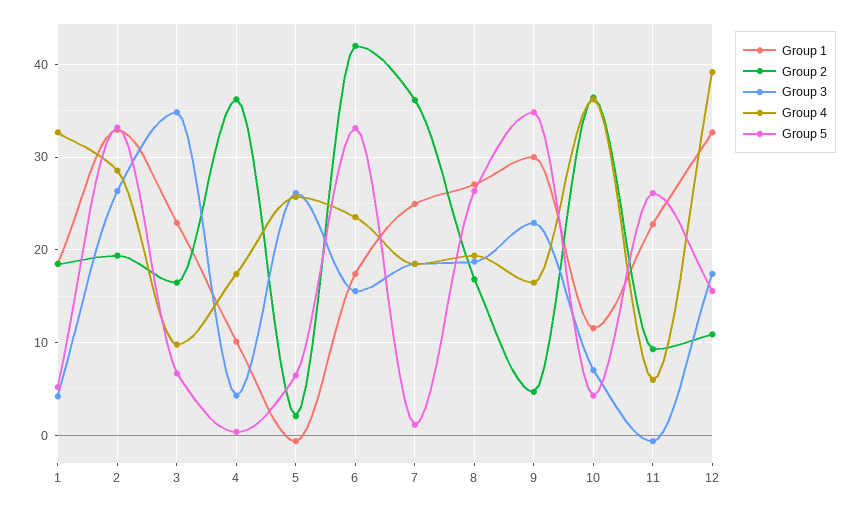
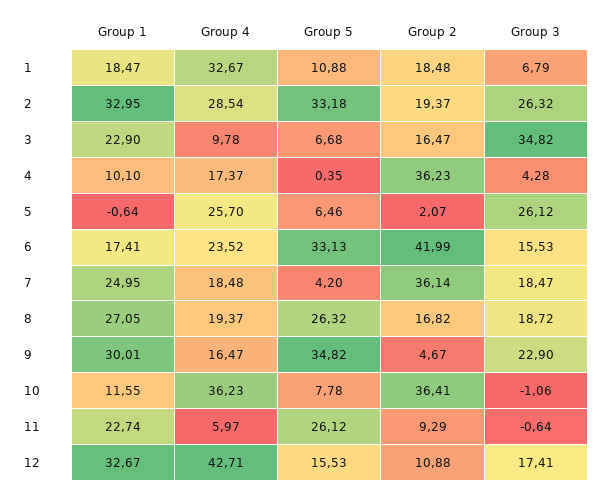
  {
    "Group 1": {
      "1": 18.47,
      "2": 32.95,
      "3": 22.9,
      "4": 10.1,
      "5": -0.64,
      "6": 17.41,
      "7": 24.95,
      "8": 27.05,
      "9": 30.01,
      "10": 11.55,
      "11": 22.74,
      "12": 32.67
    },
    "Group 2": {
      "1": 18.48,
      "2": 19.37,
      "3": 16.47,
      "4": 36.23,
      "5": 2.07,
      "6": 41.99,
      "7": 36.14,
      "8": 16.82,
      "9": 4.67,
      "10": 36.41,
      "11": 9.29,
      "12": 10.88
    },
    "Group 3": {
-     "1": 4,
+     "1": 6.79,
      "2": 26.32,
      "3": 34.82,
      "4": 4.28,
      "5": 26.12,
      "6": 15.53,
      "7": 18.47,
      "8": 18.72,
      "9": 22.9,
-     "10": 7,
+     "10": -1.06,
      "11": -0.64,
      "12": 17.41
    },
    "Group 4": {
      "1": 32.67,
      "2": 28.54,
      "3": 9.78,
      "4": 17.37,
      "5": 25.7,
      "6": 23.52,
      "7": 18.48,
      "8": 19.37,
      "9": 16.47,
      "10": 36.23,
      "11": 5.97,
-     "12": 39
+     "12": 42.71
    },
    "Group 5": {
-     "1": 5,
+     "1": 10.88,
      "2": 33.18,
      "3": 6.68,
      "4": 0.35,
      "5": 6.46,
      "6": 33.13,
-     "7": 1,
+     "7": 4.2,
      "8": 26.32,
      "9": 34.82,
-     "10": 4,
+     "10": 7.78,
      "11": 26.12,
      "12": 15.53
    }
  }

